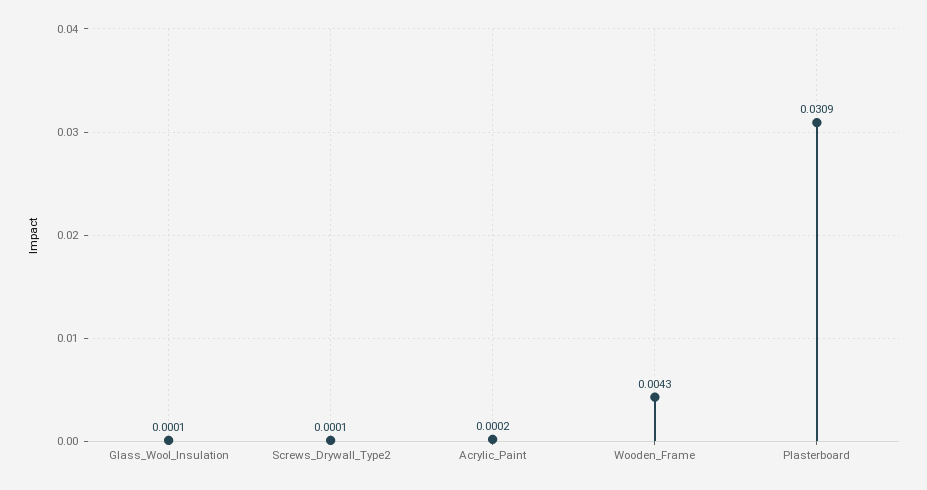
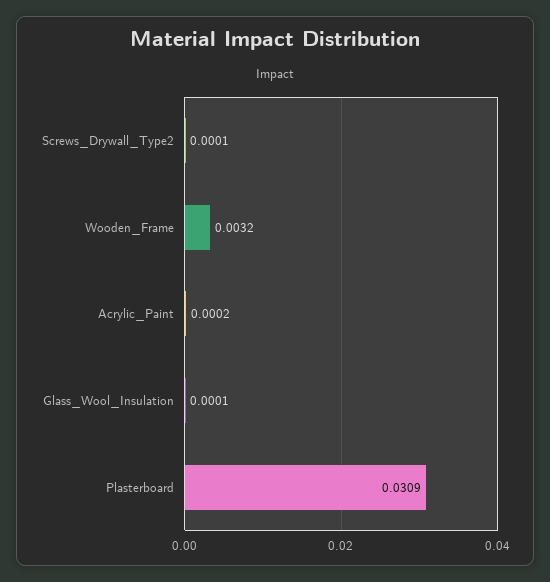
  {
    "Glass_Wool_Insulation": 0.0001,
    "Screws_Drywall_Type2": 0.0001,
    "Acrylic_Paint": 0.0002,
-   "Wooden_Frame": 0.0043,
+   "Wooden_Frame": 0.0032,
    "Plasterboard": 0.0309
  }

